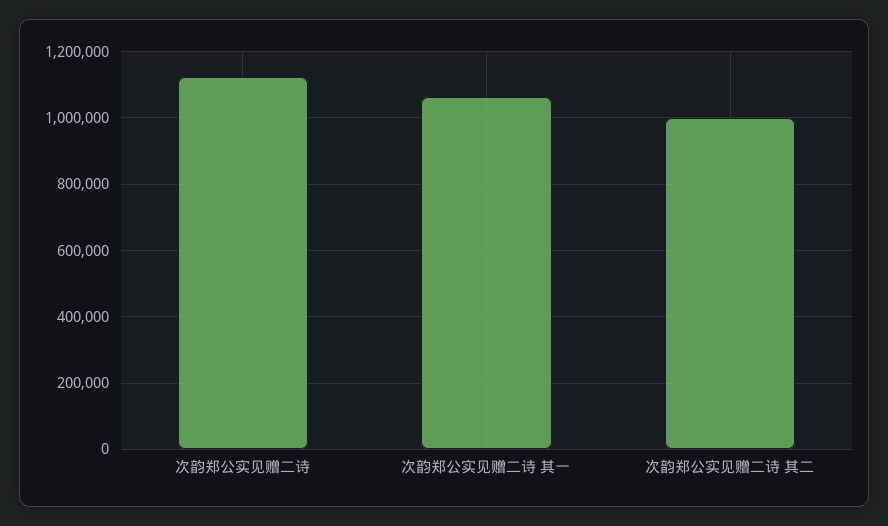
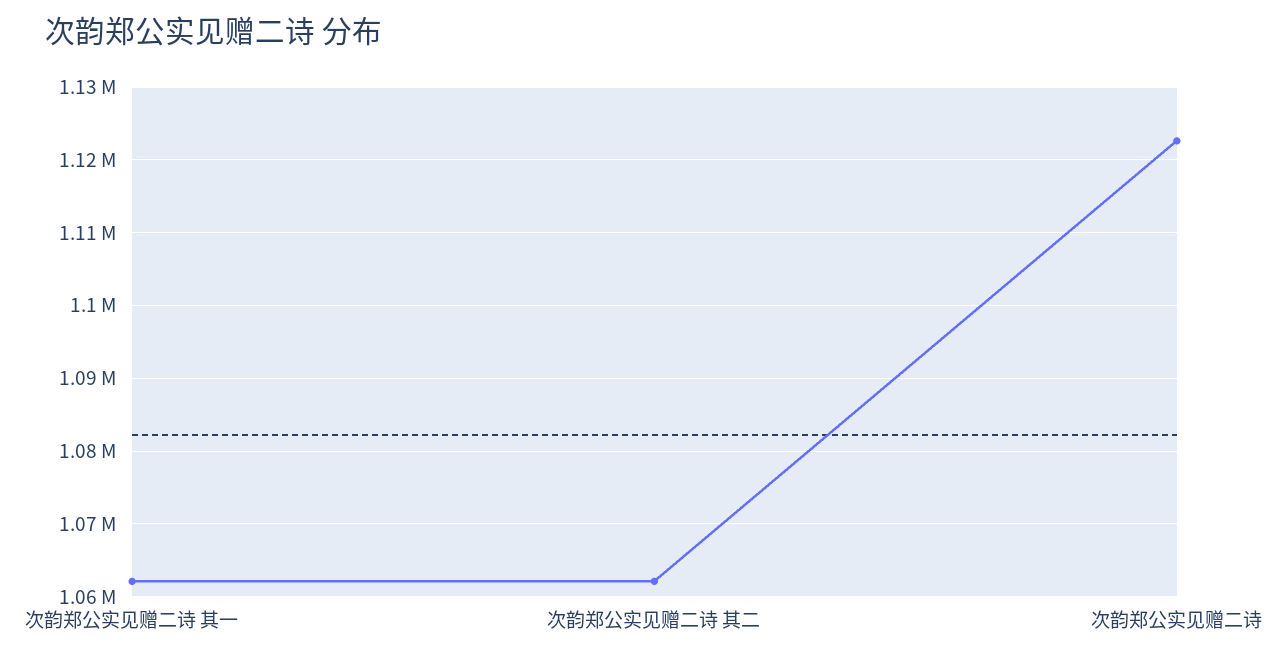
  {
    "次韵郑公实见赠二诗": 1123000,
    "次韵郑公实见赠二诗 其一": 1062000,
-   "次韵郑公实见赠二诗 其二": 1000000
+   "次韵郑公实见赠二诗 其二": 1062000
  }

